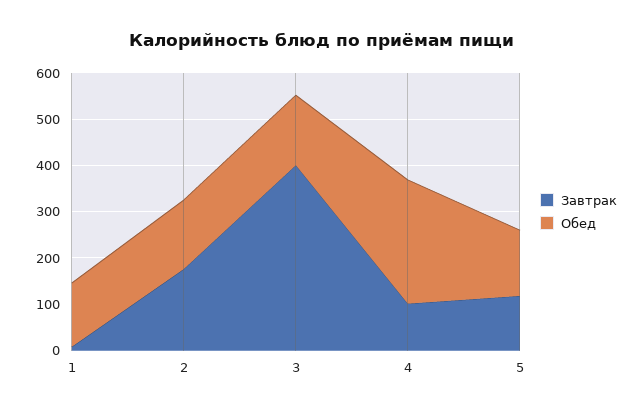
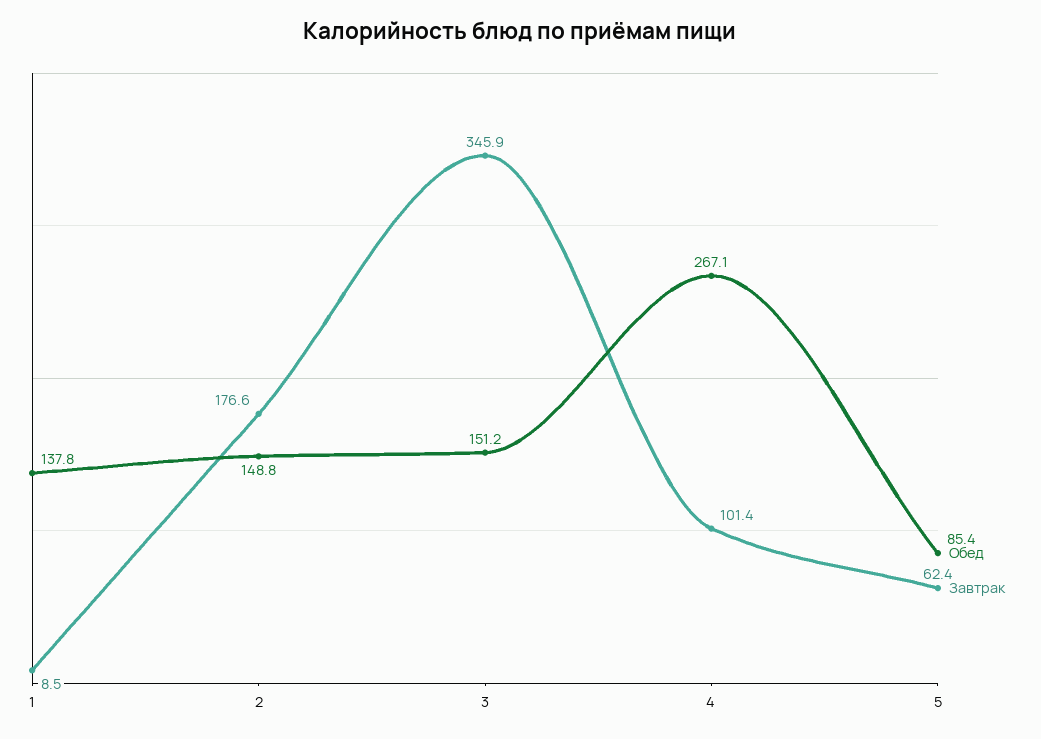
  {
    "Завтрак": {
      "1": 8.5,
      "2": 176.6,
-     "3": 400,
+     "3": 345.9,
      "4": 101.4,
-     "5": 120
+     "5": 62.4
    },
    "Обед": {
      "1": 137.8,
      "2": 148.8,
      "3": 151.2,
      "4": 267.1,
-     "5": 140
+     "5": 85.4
    }
  }

